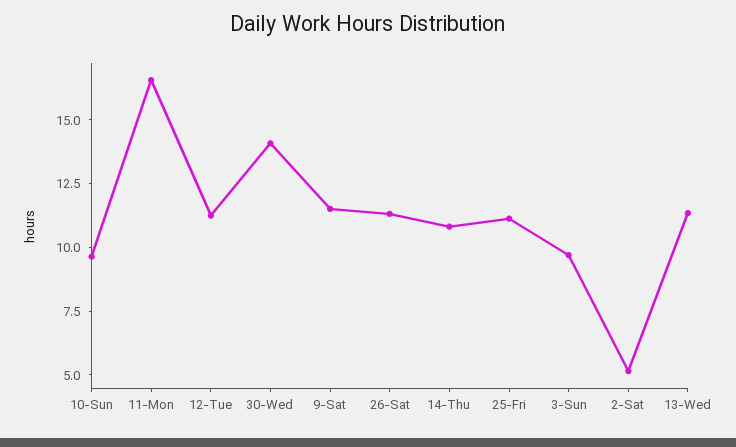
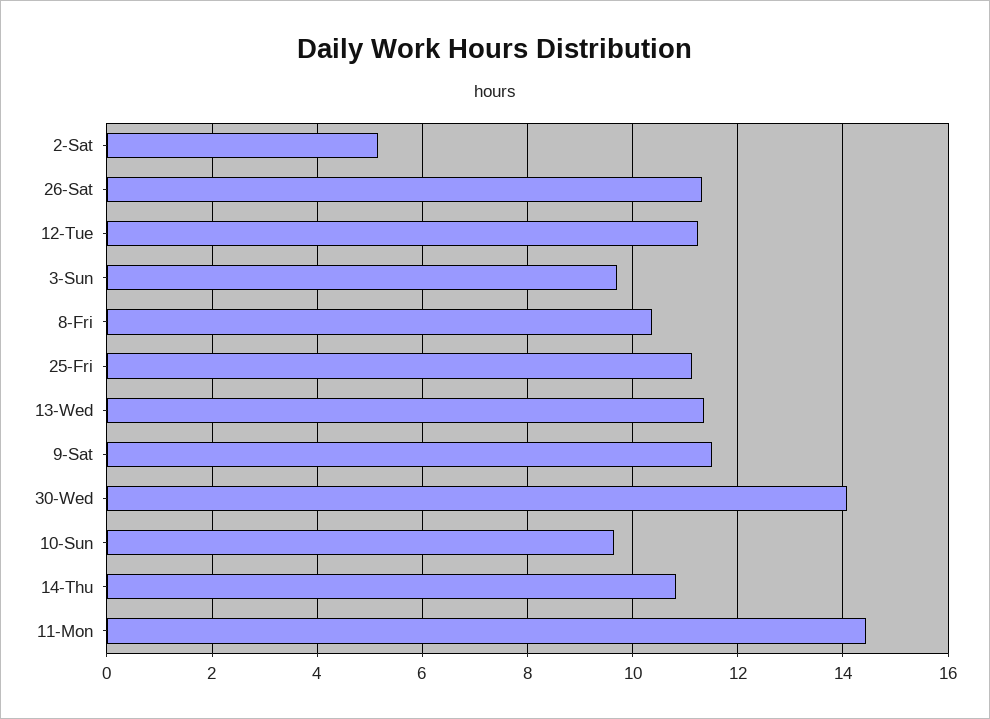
  {
    "10-Sun": 9.6,
-   "11-Mon": 16.5,
+   "11-Mon": 14.4,
    "12-Tue": 11.2,
    "30-Wed": 14,
    "9-Sat": 11.6,
    "26-Sat": 11.4,
    "14-Thu": 10.8,
    "25-Fri": 11.2,
    "3-Sun": 9.8,
    "2-Sat": 5.2,
-   "13-Wed": 11.4
+   "13-Wed": 11.4,
+   "8-Fri": 10.4
  }

